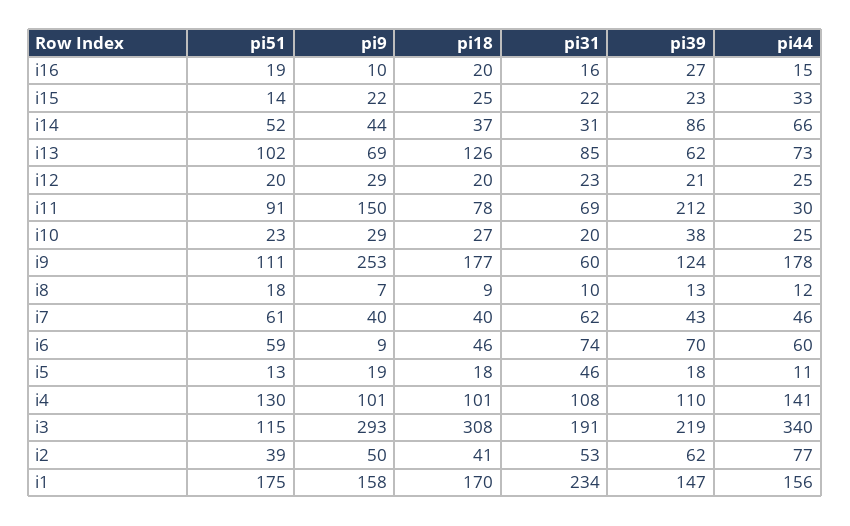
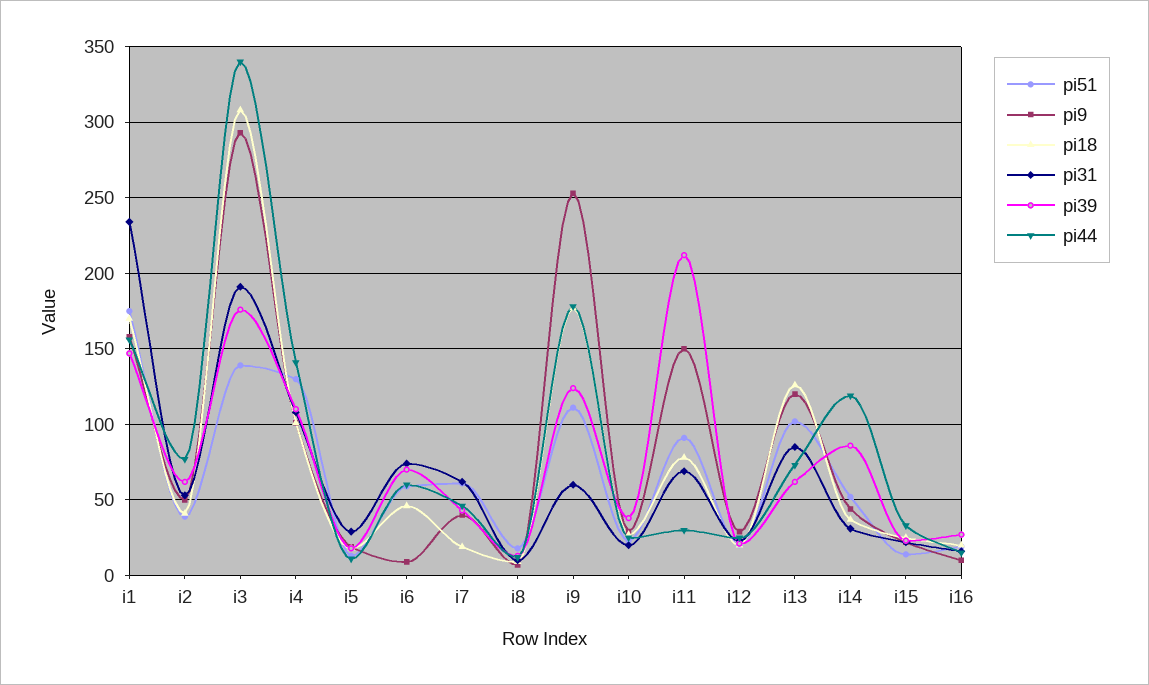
  {
    "pi51": {
      "i16": 19,
      "i15": 14,
      "i14": 52,
      "i13": 102,
      "i12": 20,
      "i11": 91,
      "i10": 23,
      "i9": 111,
      "i8": 18,
      "i7": 61,
      "i6": 59,
      "i5": 13,
      "i4": 130,
-     "i3": 115,
+     "i3": 140,
      "i2": 39,
      "i1": 175
    },
    "pi9": {
      "i16": 10,
      "i15": 22,
      "i14": 44,
-     "i13": 69,
+     "i13": 120,
      "i12": 29,
      "i11": 150,
      "i10": 29,
      "i9": 253,
      "i8": 7,
      "i7": 40,
      "i6": 9,
      "i5": 19,
      "i4": 101,
      "i3": 293,
      "i2": 50,
      "i1": 158
    },
    "pi18": {
      "i16": 20,
      "i15": 25,
      "i14": 37,
      "i13": 126,
      "i12": 20,
      "i11": 78,
      "i10": 27,
      "i9": 177,
      "i8": 9,
-     "i7": 40,
+     "i7": 20,
      "i6": 46,
      "i5": 18,
      "i4": 101,
      "i3": 308,
      "i2": 41,
      "i1": 170
    },
    "pi31": {
      "i16": 16,
      "i15": 22,
      "i14": 31,
      "i13": 85,
      "i12": 23,
      "i11": 69,
      "i10": 20,
      "i9": 60,
      "i8": 10,
      "i7": 62,
      "i6": 74,
-     "i5": 46,
+     "i5": 30,
      "i4": 108,
      "i3": 191,
      "i2": 53,
      "i1": 234
    },
    "pi39": {
      "i16": 27,
      "i15": 23,
      "i14": 86,
      "i13": 62,
      "i12": 21,
      "i11": 212,
      "i10": 38,
      "i9": 124,
      "i8": 13,
      "i7": 43,
      "i6": 70,
      "i5": 18,
      "i4": 110,
-     "i3": 219,
+     "i3": 175,
      "i2": 62,
      "i1": 147
    },
    "pi44": {
      "i16": 15,
      "i15": 33,
-     "i14": 66,
+     "i14": 120,
      "i13": 73,
      "i12": 25,
      "i11": 30,
      "i10": 25,
      "i9": 178,
      "i8": 12,
      "i7": 46,
      "i6": 60,
      "i5": 11,
      "i4": 141,
      "i3": 340,
      "i2": 77,
      "i1": 156
    }
  }

